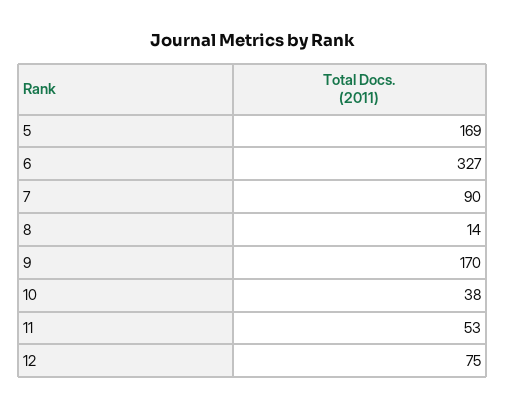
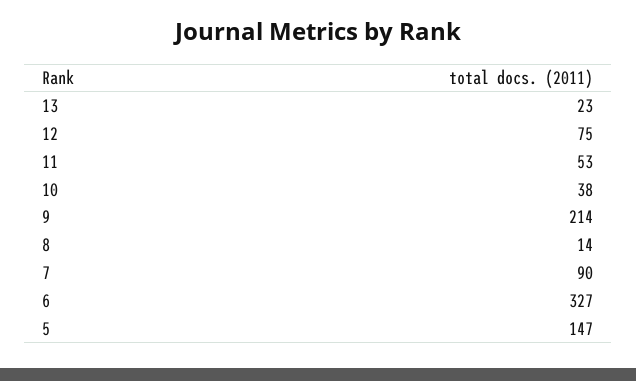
  {
-   "5": 169,
+   "5": 147,
    "6": 327,
    "7": 90,
    "8": 14,
-   "9": 170,
+   "9": 214,
    "10": 38,
    "11": 53,
-   "12": 75
+   "12": 75,
+   "13": 23
  }

